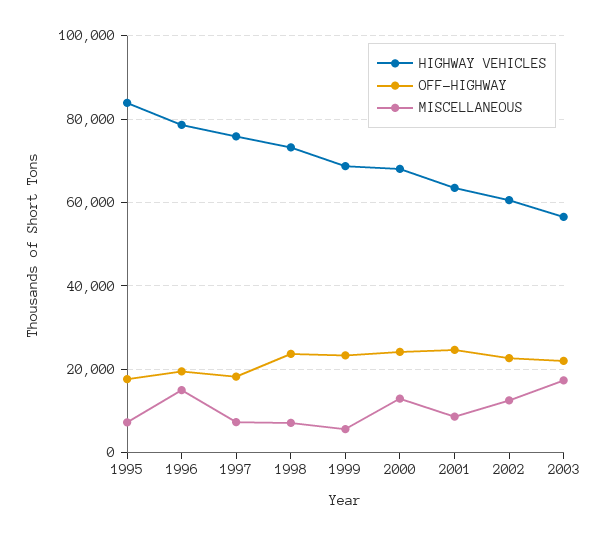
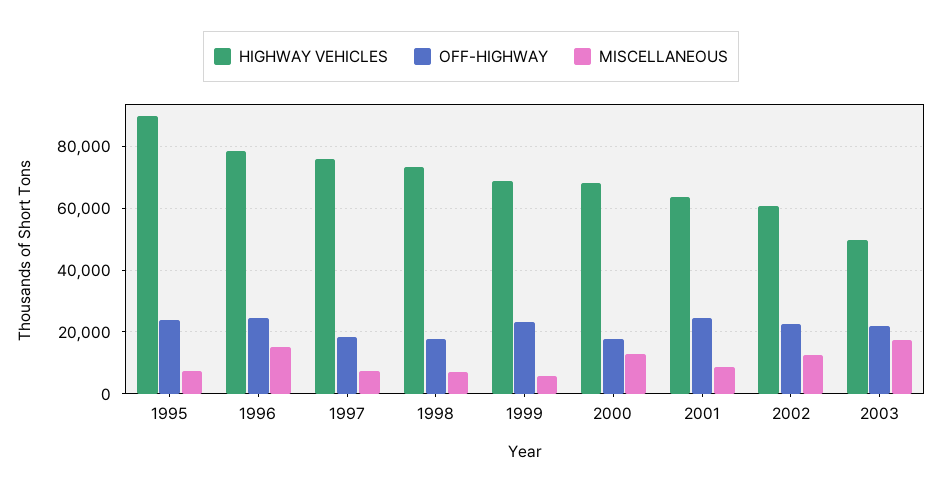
  {
    "HIGHWAY VEHICLES": {
-     "1995": 84000,
+     "1995": 90000,
      "1996": 78000,
      "1997": 76000,
      "1998": 74000,
      "1999": 68000,
      "2000": 68000,
      "2001": 64000,
      "2002": 60000,
-     "2003": 56000
+     "2003": 50000
    },
    "OFF-HIGHWAY": {
-     "1995": 18000,
+     "1995": 24000,
-     "1996": 20000,
+     "1996": 24000,
      "1997": 18000,
-     "1998": 24000,
+     "1998": 18000,
      "1999": 24000,
-     "2000": 24000,
+     "2000": 18000,
      "2001": 24000,
      "2002": 22000,
      "2003": 22000
    },
    "MISCELLANEOUS": {
      "1995": 8000,
      "1996": 16000,
      "1997": 8000,
      "1998": 8000,
      "1999": 6000,
      "2000": 12000,
      "2001": 8000,
      "2002": 12000,
      "2003": 18000
    }
  }

